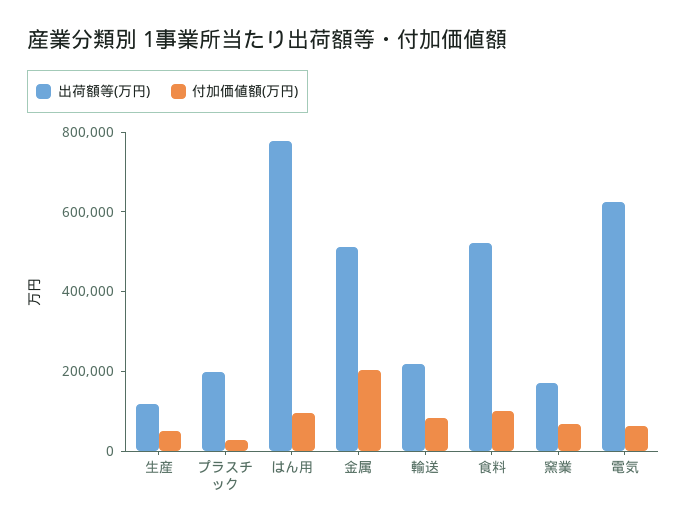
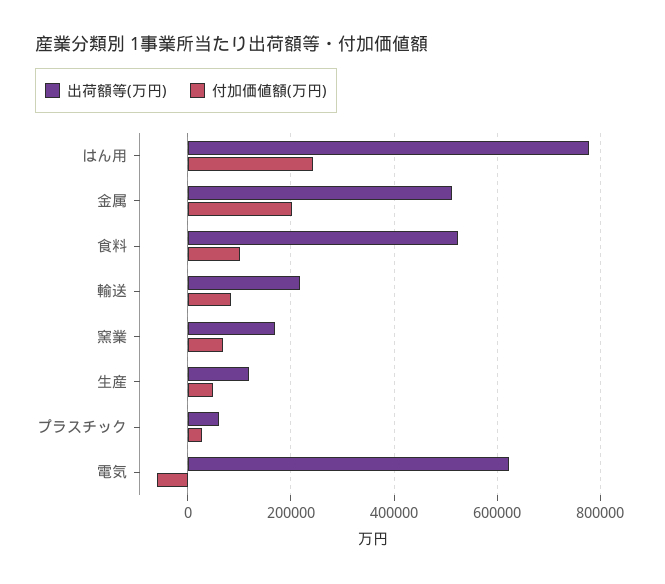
  {
    "出荷額等(万円)": {
      "生産": 120000,
-     "プラスチック": 200000,
+     "プラスチック": 60000,
      "はん用": 780000,
      "金属": 520000,
      "輸送": 220000,
      "食料": 520000,
      "窯業": 160000,
      "電気": 620000
    },
    "付加価値額(万円)": {
      "生産": 40000,
      "プラスチック": 20000,
-     "はん用": 100000,
+     "はん用": 240000,
      "金属": 200000,
      "輸送": 80000,
      "食料": 100000,
      "窯業": 60000,
-     "電気": 50000
+     "電気": -60000
    }
  }

